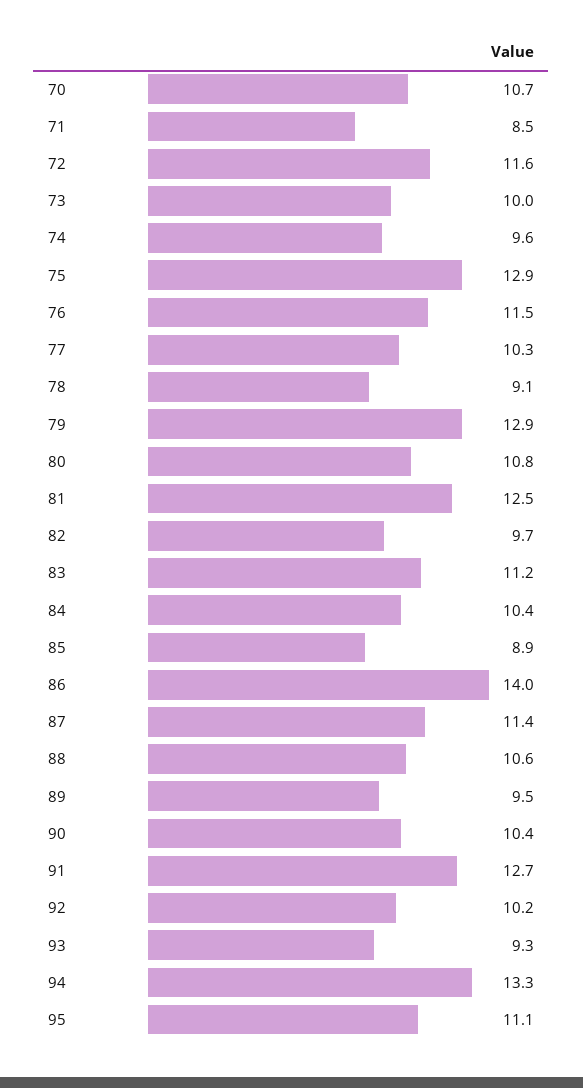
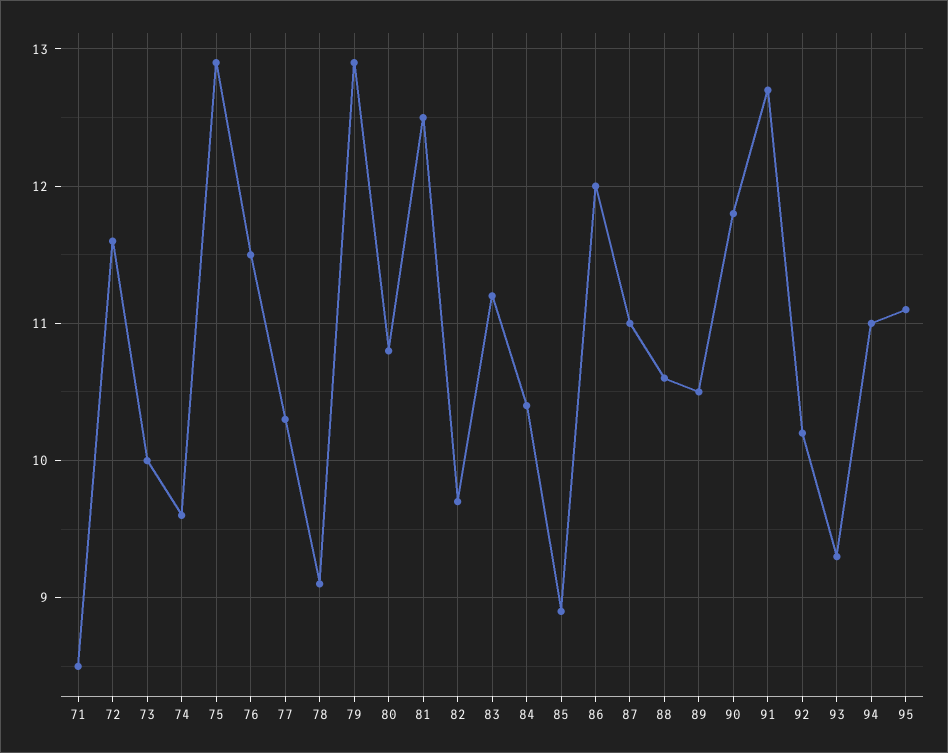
  {
-   "70": 10.7,
    "71": 8.5,
    "72": 11.6,
    "73": 10,
    "74": 9.6,
    "75": 12.9,
    "76": 11.5,
    "77": 10.3,
    "78": 9.1,
    "79": 12.9,
    "80": 10.8,
    "81": 12.5,
    "82": 9.7,
    "83": 11.2,
    "84": 10.4,
    "85": 8.9,
-   "86": 14,
+   "86": 12,
-   "87": 11.4,
+   "87": 11,
    "88": 10.6,
-   "89": 9.5,
+   "89": 10.5,
-   "90": 10.4,
+   "90": 11.8,
    "91": 12.7,
    "92": 10.2,
    "93": 9.3,
-   "94": 13.3,
+   "94": 11,
    "95": 11.1
  }

